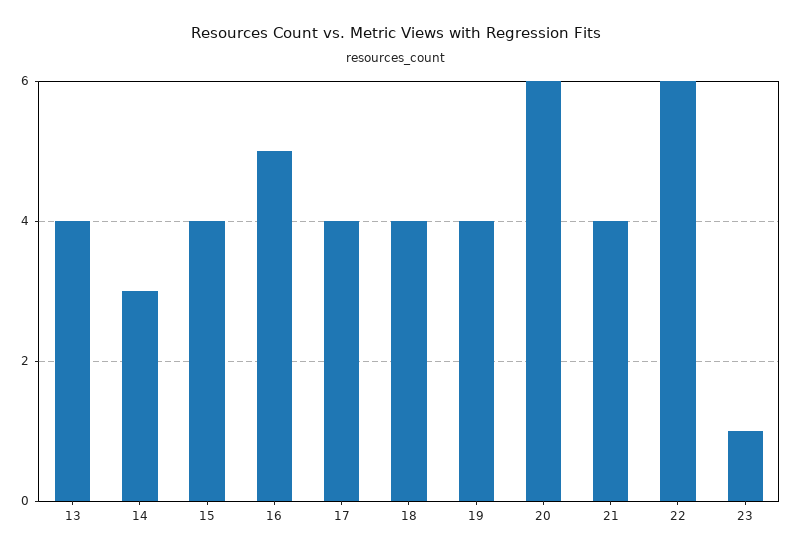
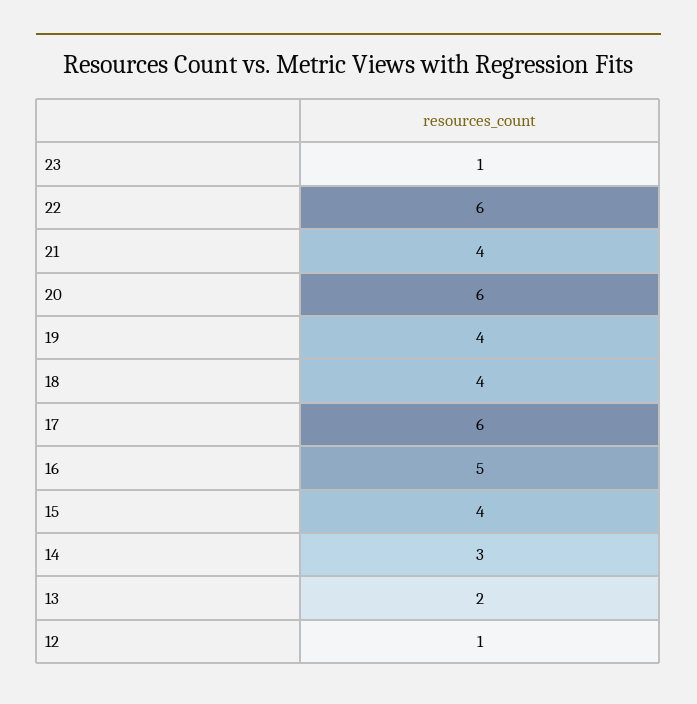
  {
-   "13": 4,
+   "13": 2,
    "14": 3,
    "15": 4,
    "16": 5,
-   "17": 4,
+   "17": 6,
    "18": 4,
    "19": 4,
    "20": 6,
    "21": 4,
    "22": 6,
-   "23": 1
+   "23": 1,
+   "12": 1
  }

